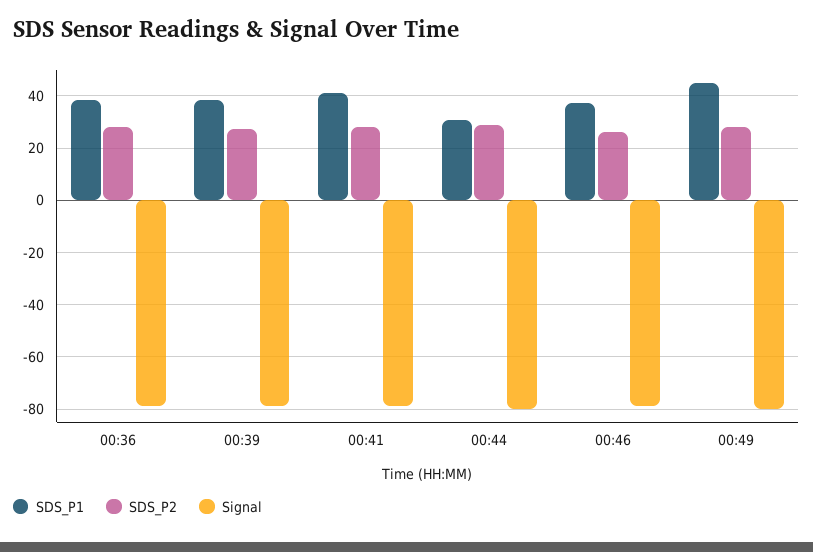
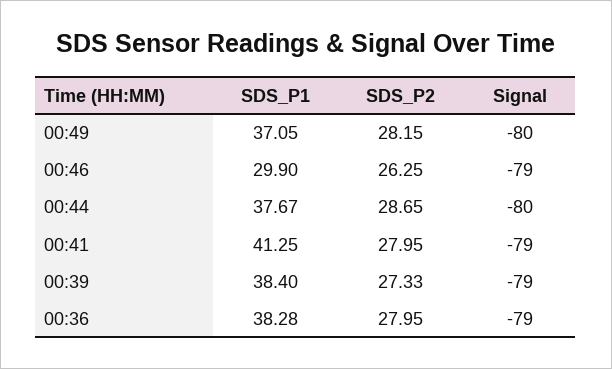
  {
    "SDS_P1": {
      "00:36": 38.28,
      "00:39": 38.4,
      "00:41": 41.25,
-     "00:44": 30,
+     "00:44": 37.67,
-     "00:46": 37.5,
+     "00:46": 29.9,
-     "00:49": 45
+     "00:49": 37.05
    },
    "SDS_P2": {
      "00:36": 27.95,
      "00:39": 27.33,
      "00:41": 27.95,
      "00:44": 28.65,
      "00:46": 26.25,
      "00:49": 28.15
    },
    "Signal": {
      "00:36": -79,
      "00:39": -79,
      "00:41": -79,
      "00:44": -80,
      "00:46": -79,
      "00:49": -80
    }
  }

